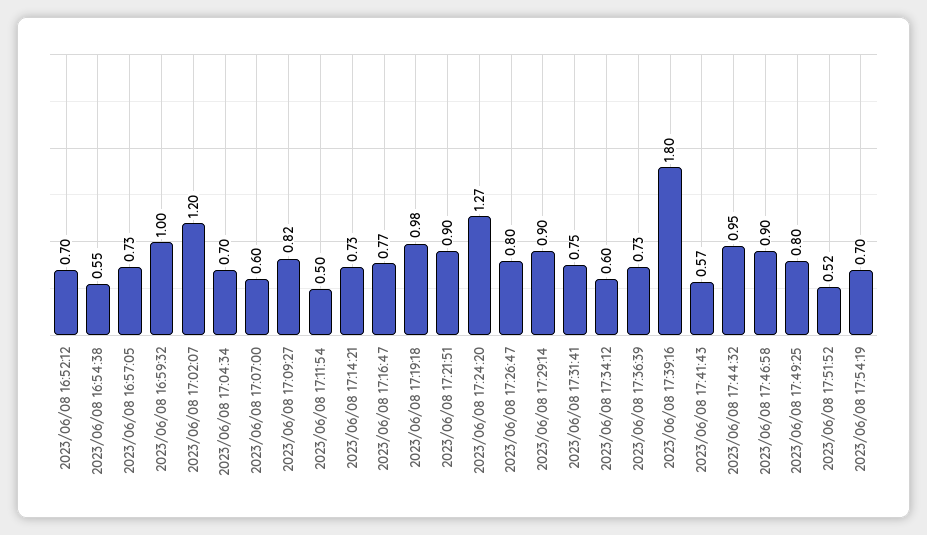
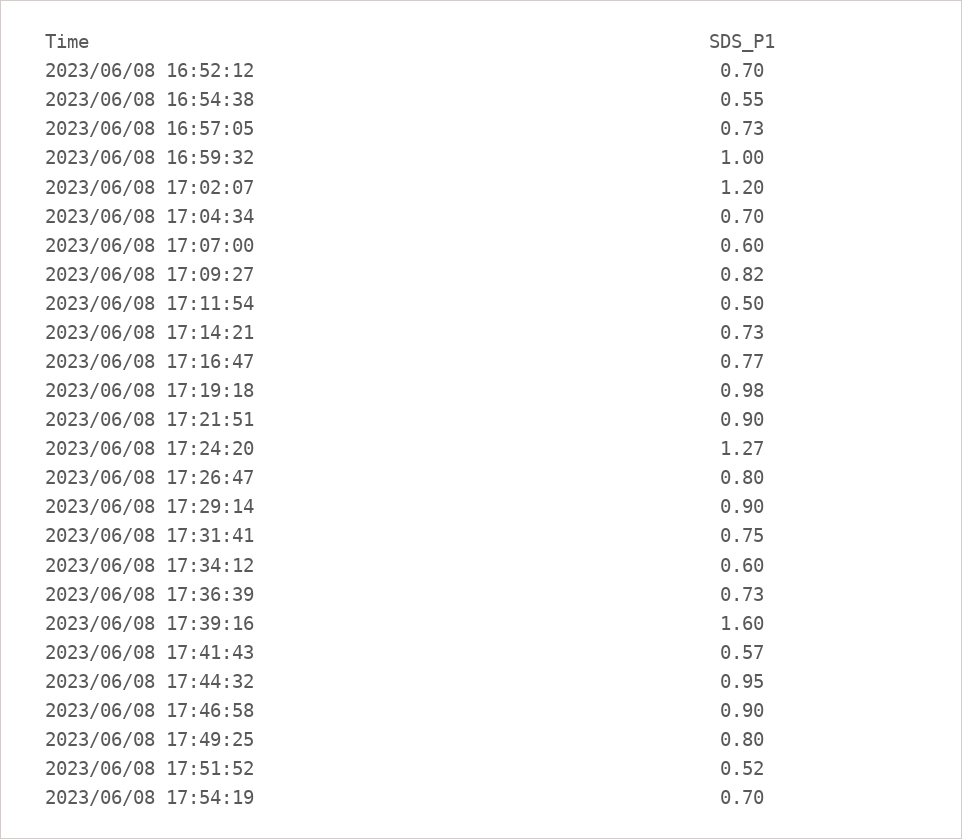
  {
    "2023/06/08 16:52:12": 0.7,
    "2023/06/08 16:54:38": 0.55,
    "2023/06/08 16:57:05": 0.73,
    "2023/06/08 16:59:32": 1,
    "2023/06/08 17:02:07": 1.2,
    "2023/06/08 17:04:34": 0.7,
    "2023/06/08 17:07:00": 0.6,
    "2023/06/08 17:09:27": 0.82,
    "2023/06/08 17:11:54": 0.5,
    "2023/06/08 17:14:21": 0.73,
    "2023/06/08 17:16:47": 0.77,
    "2023/06/08 17:19:18": 0.98,
    "2023/06/08 17:21:51": 0.9,
    "2023/06/08 17:24:20": 1.27,
    "2023/06/08 17:26:47": 0.8,
    "2023/06/08 17:29:14": 0.9,
    "2023/06/08 17:31:41": 0.75,
    "2023/06/08 17:34:12": 0.6,
    "2023/06/08 17:36:39": 0.73,
-   "2023/06/08 17:39:16": 1.8,
+   "2023/06/08 17:39:16": 1.6,
    "2023/06/08 17:41:43": 0.57,
    "2023/06/08 17:44:32": 0.95,
    "2023/06/08 17:46:58": 0.9,
    "2023/06/08 17:49:25": 0.8,
    "2023/06/08 17:51:52": 0.52,
    "2023/06/08 17:54:19": 0.7
  }

